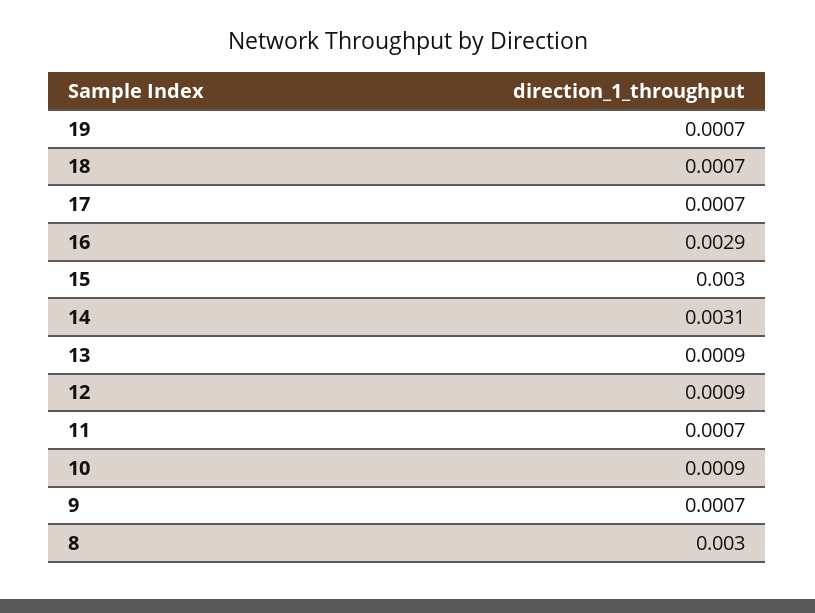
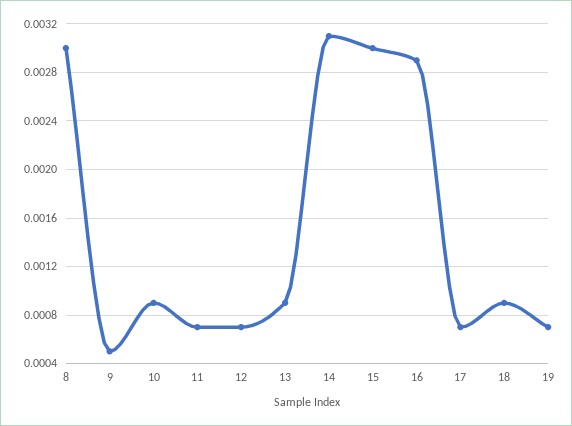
  {
    "19": 0.0007,
-   "18": 0.0007,
+   "18": 0.0009,
    "17": 0.0007,
    "16": 0.0029,
    "15": 0.003,
    "14": 0.0031,
    "13": 0.0009,
-   "12": 0.0009,
+   "12": 0.0007,
    "11": 0.0007,
    "10": 0.0009,
-   "9": 0.0007,
+   "9": 0.0005,
    "8": 0.003
  }

